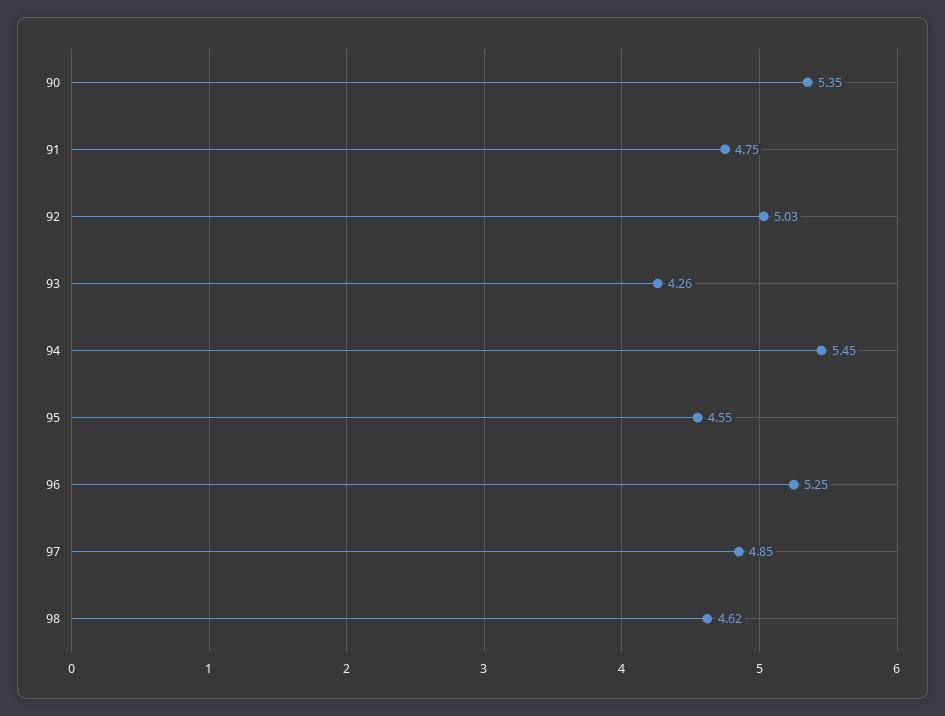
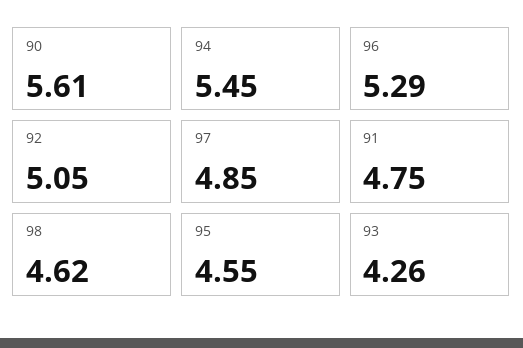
  {
-   "90": 5.35,
+   "90": 5.61,
    "91": 4.75,
-   "92": 5.03,
+   "92": 5.05,
    "93": 4.26,
    "94": 5.45,
    "95": 4.55,
-   "96": 5.25,
+   "96": 5.29,
    "97": 4.85,
    "98": 4.62
  }

